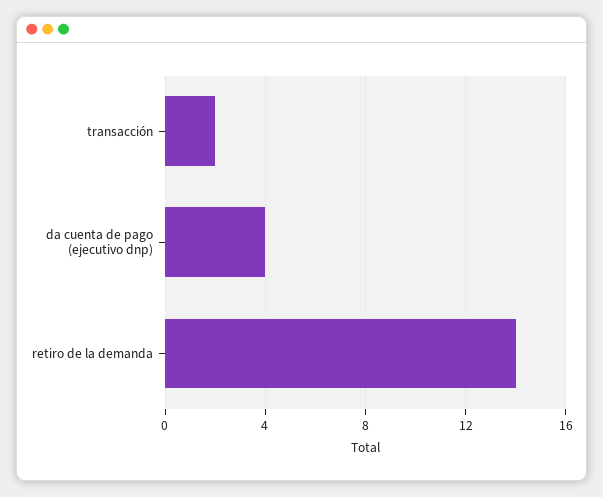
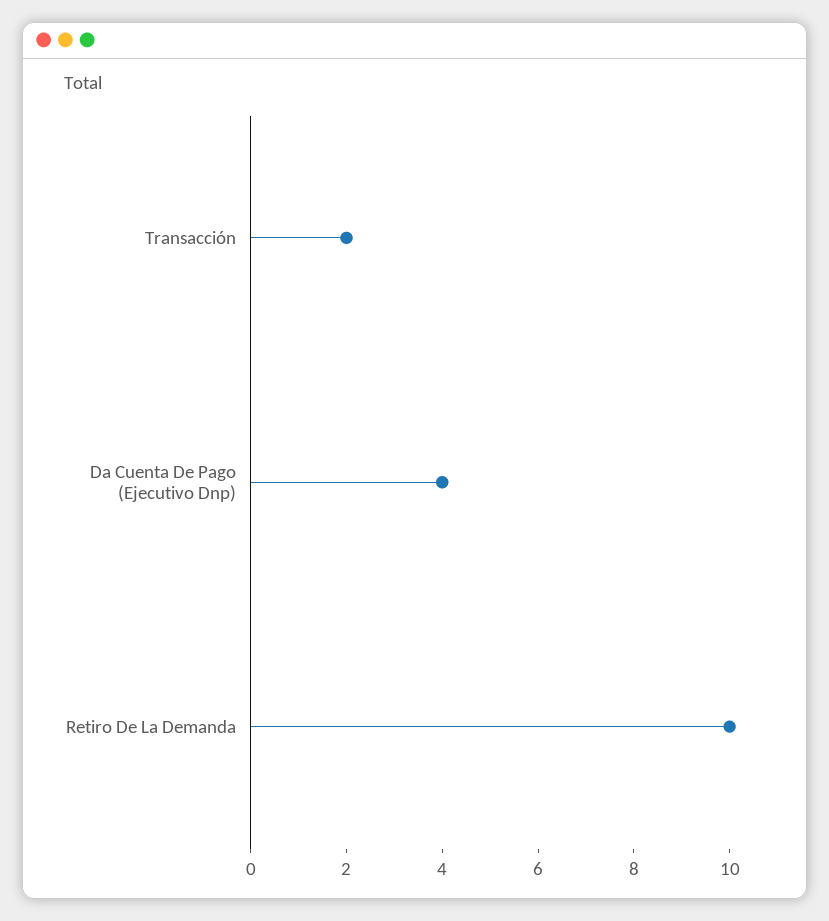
  {
    "transacción": 2,
    "da cuenta de pago (ejecutivo dnp)": 4,
-   "retiro de la demanda": 14
+   "retiro de la demanda": 10
  }

